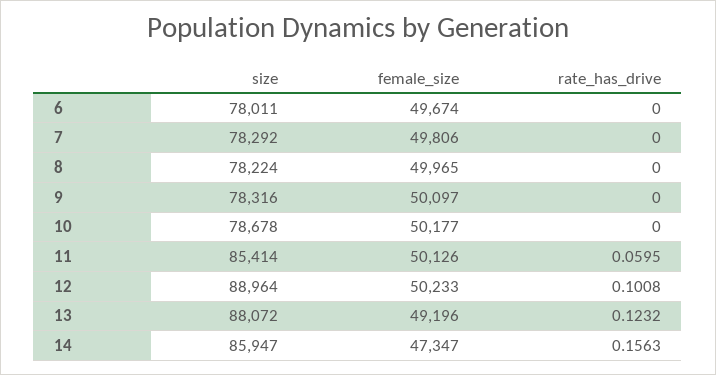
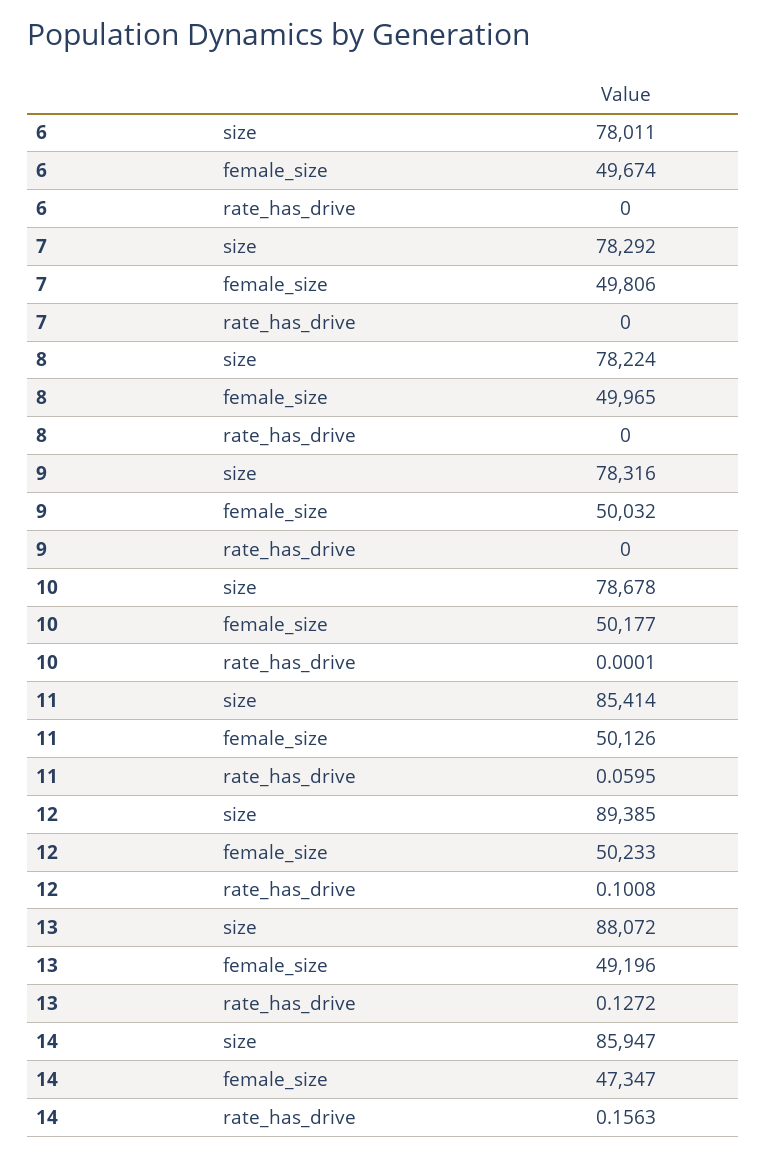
  {
    "size": {
      "6": 78011,
      "7": 78292,
      "8": 78224,
      "9": 78316,
      "10": 78678,
      "11": 85414,
-     "12": 88964,
+     "12": 89385,
      "13": 88072,
      "14": 85947
    },
    "female_size": {
      "6": 49674,
      "7": 49806,
      "8": 49965,
-     "9": 50097,
+     "9": 50032,
      "10": 50177,
      "11": 50126,
      "12": 50233,
      "13": 49196,
      "14": 47347
    },
    "rate_has_drive": {
      "6": 0,
      "7": 0,
      "8": 0,
      "9": 0,
-     "10": 0,
+     "10": 0.0001,
      "11": 0.0595,
      "12": 0.1008,
-     "13": 0.1232,
+     "13": 0.1272,
      "14": 0.1563
    }
  }

